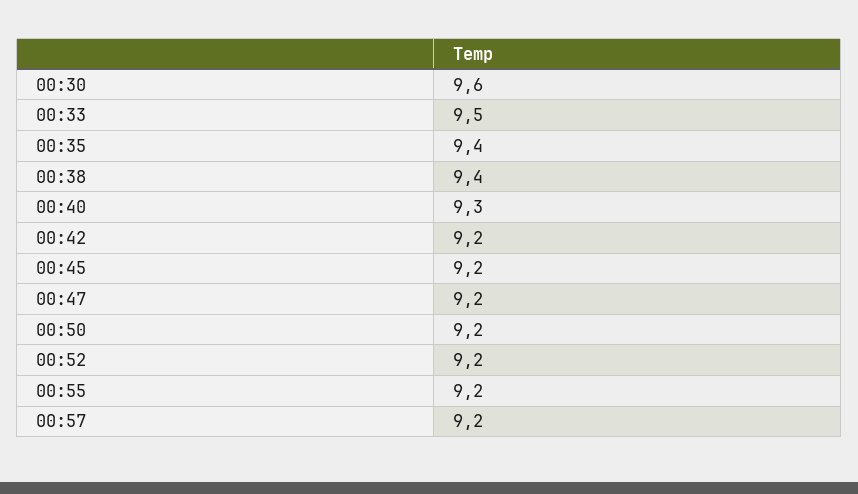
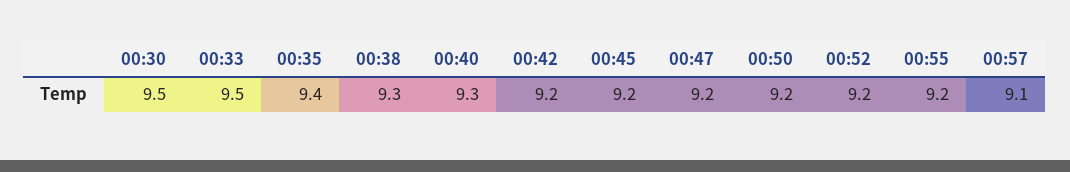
  {
-   "00:30": 9.6,
+   "00:30": 9.5,
    "00:33": 9.5,
    "00:35": 9.4,
-   "00:38": 9.4,
+   "00:38": 9.3,
    "00:40": 9.3,
    "00:42": 9.2,
    "00:45": 9.2,
    "00:47": 9.2,
    "00:50": 9.2,
    "00:52": 9.2,
    "00:55": 9.2,
-   "00:57": 9.2
+   "00:57": 9.1
  }

